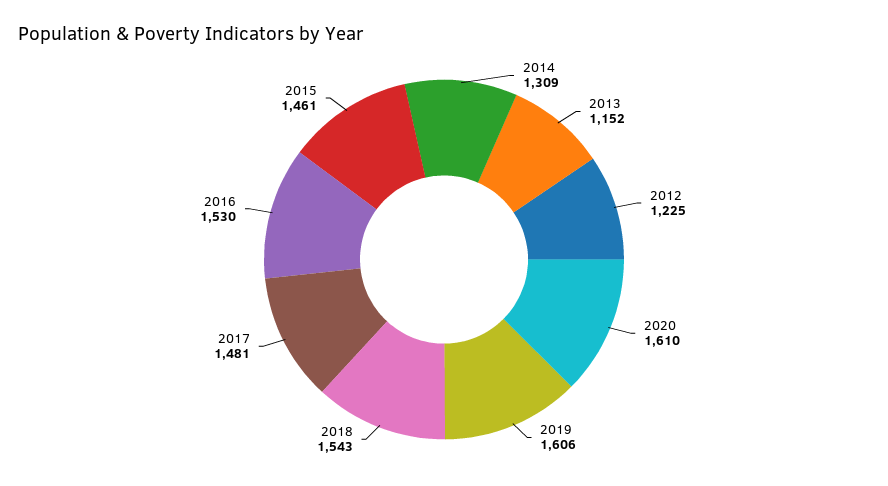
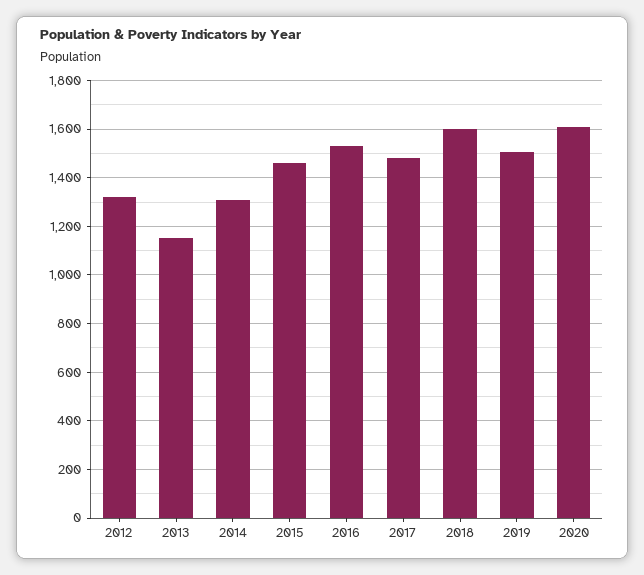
  {
    "2014": 1309,
    "2013": 1152,
-   "2012": 1225,
+   "2012": 1325,
    "2020": 1610,
-   "2019": 1606,
+   "2019": 1500,
-   "2018": 1543,
+   "2018": 1600,
    "2017": 1481,
    "2016": 1530,
    "2015": 1461
  }

